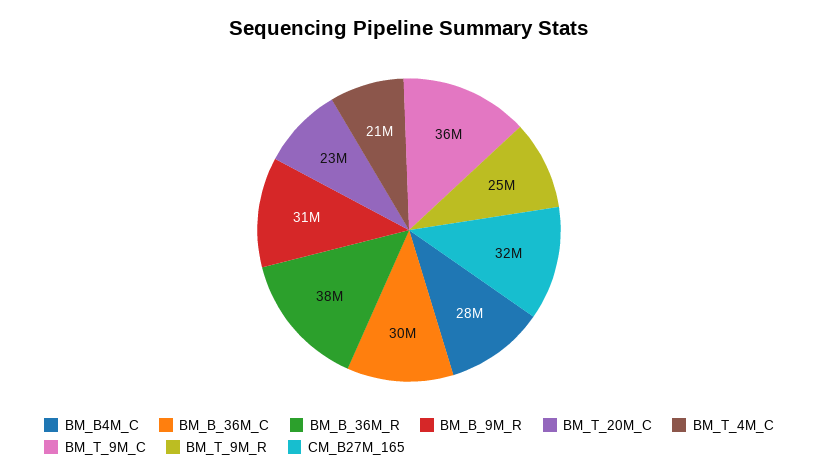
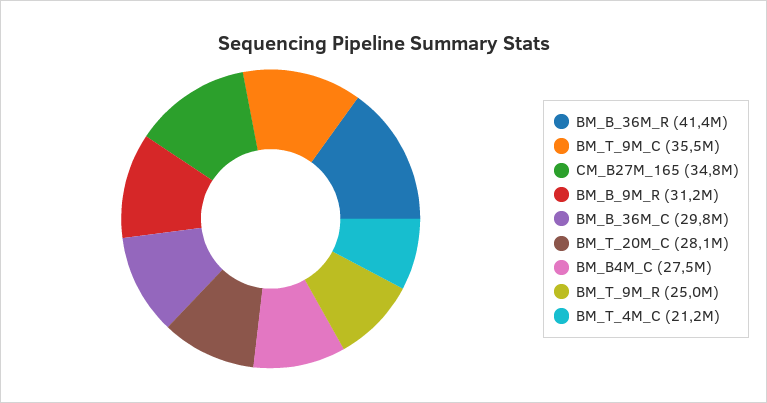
  {
    "BM_B4M_C": 27500000,
    "BM_B_36M_C": 29800000,
-   "BM_B_36M_R": 38000000,
+   "BM_B_36M_R": 41400000,
    "BM_B_9M_R": 31200000,
-   "BM_T_20M_C": 23000000,
+   "BM_T_20M_C": 28100000,
    "BM_T_4M_C": 21200000,
    "BM_T_9M_C": 35500000,
    "BM_T_9M_R": 25000000,
-   "CM_B27M_165": 32000000
+   "CM_B27M_165": 34800000
  }

